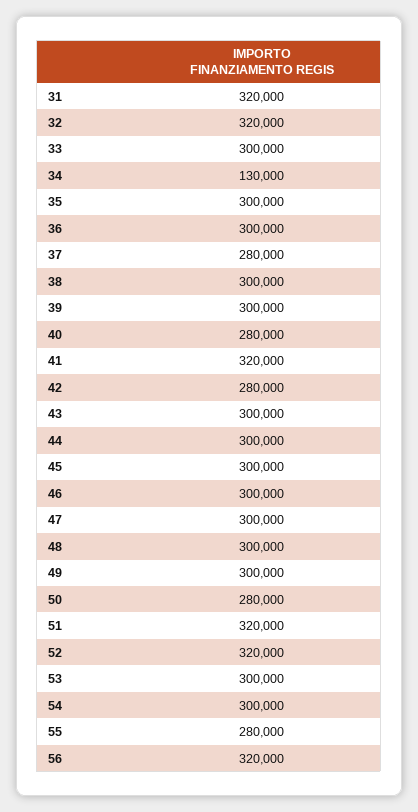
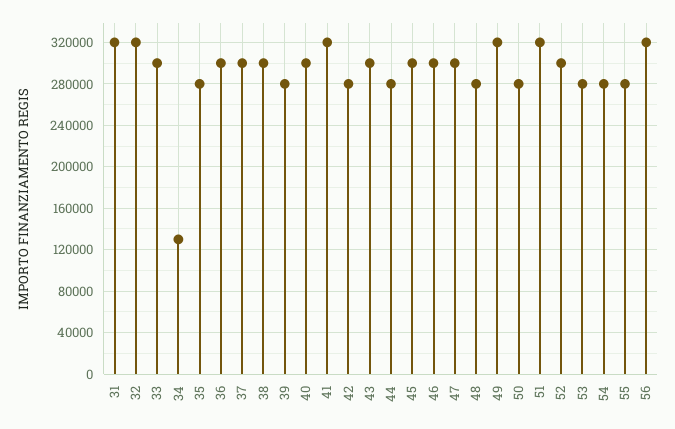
  {
    "31": 320000,
    "32": 320000,
    "33": 300000,
    "34": 130000,
-   "35": 300000,
+   "35": 280000,
    "36": 300000,
-   "37": 280000,
+   "37": 300000,
    "38": 300000,
-   "39": 300000,
+   "39": 280000,
-   "40": 280000,
+   "40": 300000,
    "41": 320000,
    "42": 280000,
    "43": 300000,
-   "44": 300000,
+   "44": 280000,
    "45": 300000,
    "46": 300000,
    "47": 300000,
-   "48": 300000,
+   "48": 280000,
-   "49": 300000,
+   "49": 320000,
    "50": 280000,
    "51": 320000,
-   "52": 320000,
+   "52": 300000,
-   "53": 300000,
+   "53": 280000,
-   "54": 300000,
+   "54": 280000,
    "55": 280000,
    "56": 320000
  }

